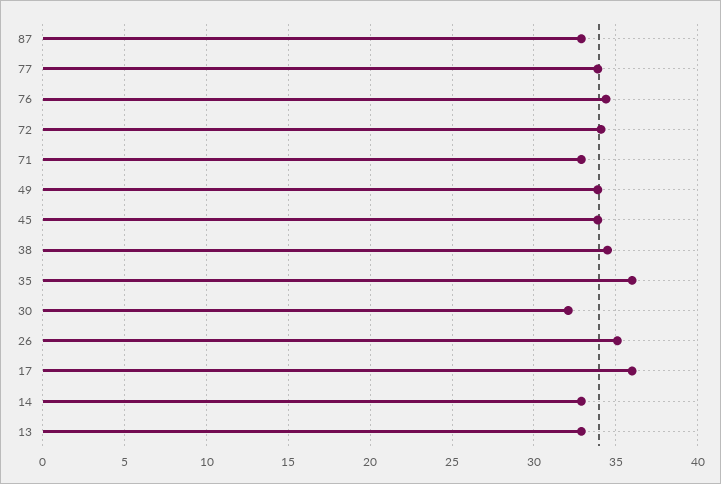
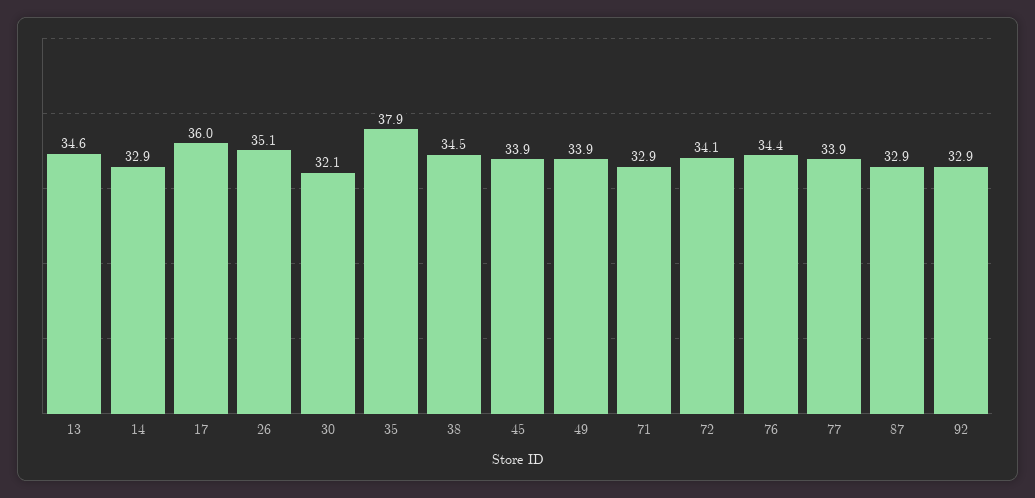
  {
    "87": 32.9,
    "77": 33.9,
    "76": 34.4,
    "72": 34.1,
    "71": 32.9,
    "49": 33.9,
    "45": 33.9,
    "38": 34.5,
-   "35": 36,
+   "35": 37.9,
    "30": 32.1,
    "26": 35.1,
    "17": 36,
    "14": 32.9,
-   "13": 33
+   "13": 34.6,
+   "92": 32.9
  }

